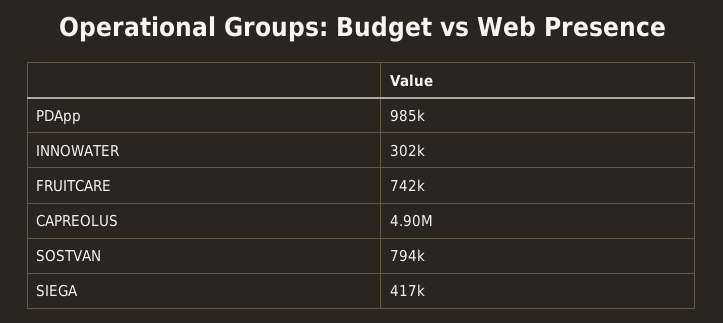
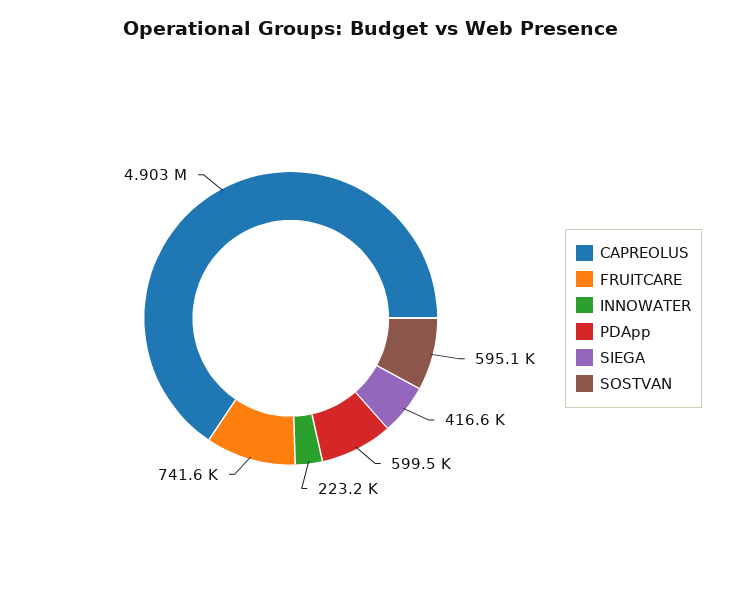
  {
-   "PDApp": 985000,
+   "PDApp": 599500,
-   "INNOWATER": 302000,
+   "INNOWATER": 223200,
    "FRUITCARE": 741600,
    "CAPREOLUS": 4903000,
-   "SOSTVAN": 794000,
+   "SOSTVAN": 595100,
    "SIEGA": 416600
  }

